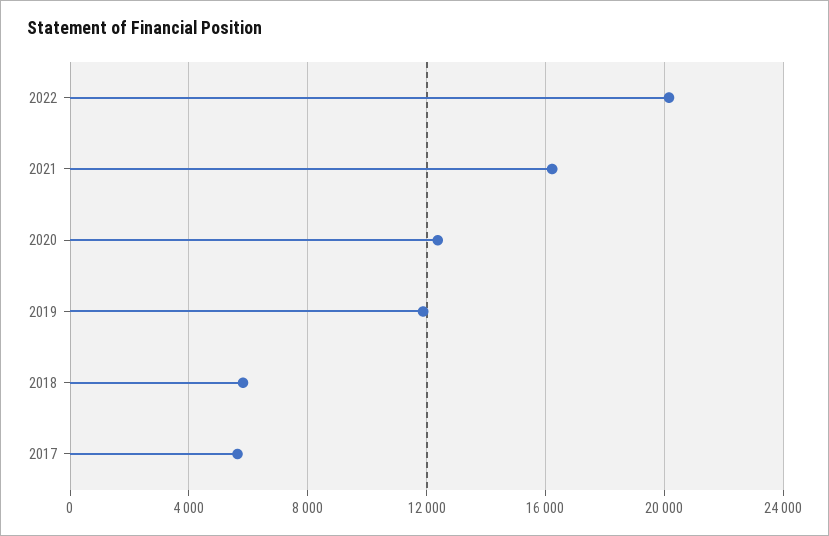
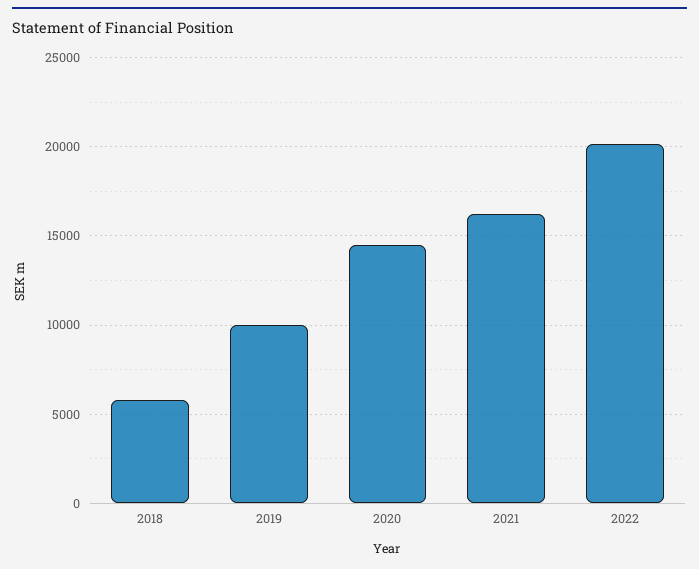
  {
    "2022": 20000,
    "2021": 16000,
-   "2020": 12500,
+   "2020": 14500,
-   "2019": 12000,
+   "2019": 10000,
-   "2018": 6000,
+   "2018": 6000
-   "2017": 5500
  }

